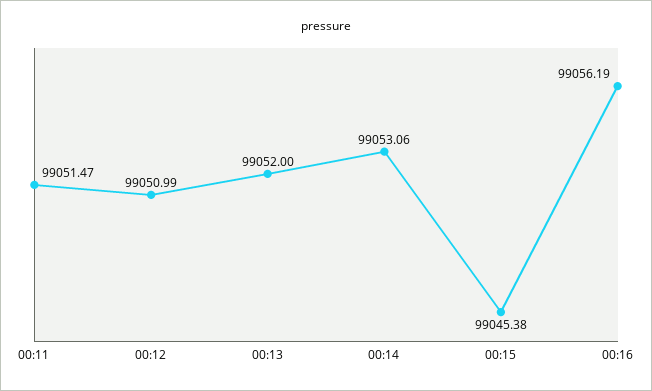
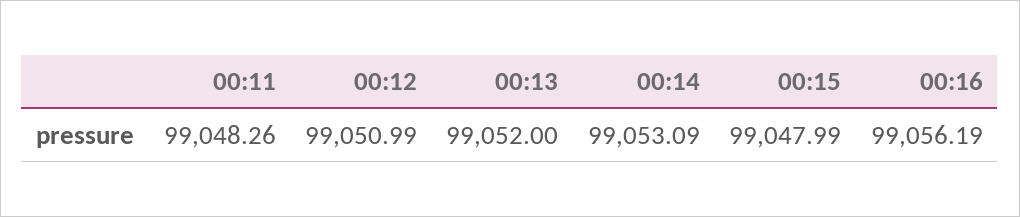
  {
-   "00:11": 99051.47,
+   "00:11": 99048.26,
    "00:12": 99050.99,
    "00:13": 99052,
-   "00:14": 99053.06,
+   "00:14": 99053.09,
-   "00:15": 99045.38,
+   "00:15": 99047.99,
    "00:16": 99056.19
  }

